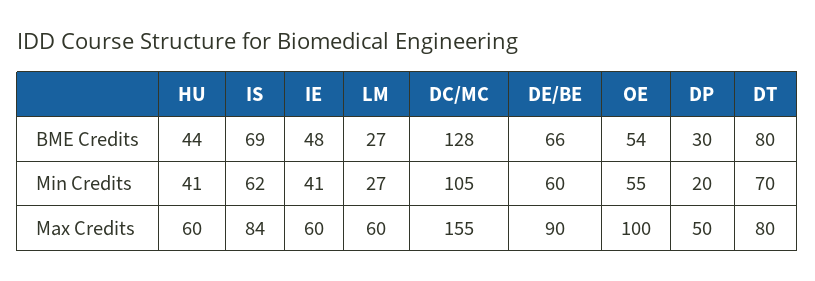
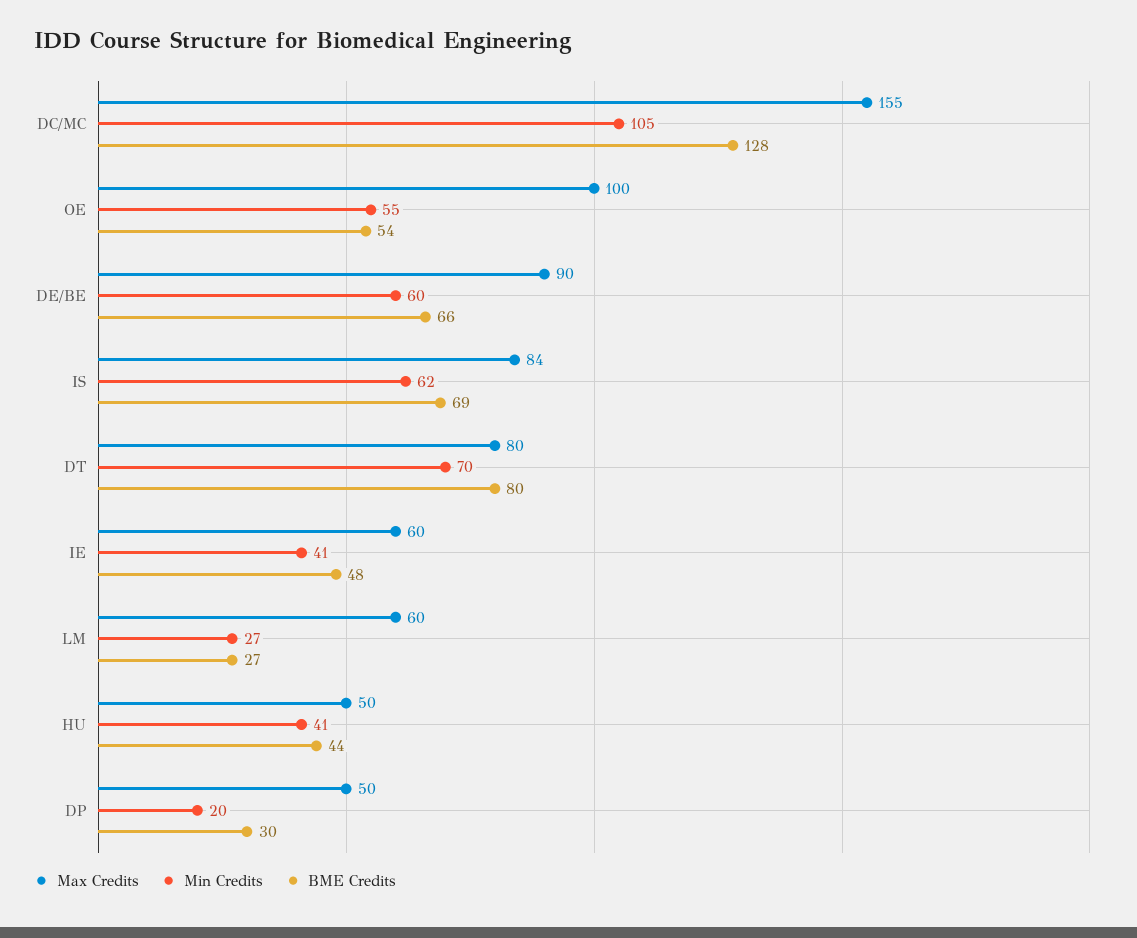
  {
    "BME Credits": {
      "HU": 44,
      "IS": 69,
      "IE": 48,
      "LM": 27,
      "DC/MC": 128,
      "DE/BE": 66,
      "OE": 54,
      "DP": 30,
      "DT": 80
    },
    "Min Credits": {
      "HU": 41,
      "IS": 62,
      "IE": 41,
      "LM": 27,
      "DC/MC": 105,
      "DE/BE": 60,
      "OE": 55,
      "DP": 20,
      "DT": 70
    },
    "Max Credits": {
-     "HU": 60,
+     "HU": 50,
      "IS": 84,
      "IE": 60,
      "LM": 60,
      "DC/MC": 155,
      "DE/BE": 90,
      "OE": 100,
      "DP": 50,
      "DT": 80
    }
  }

